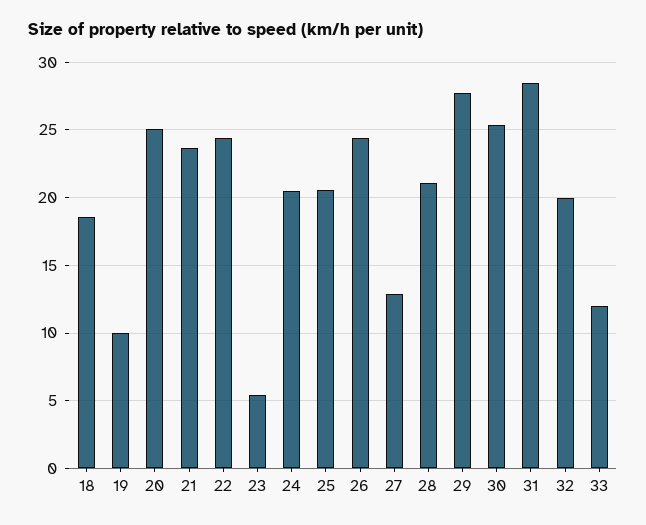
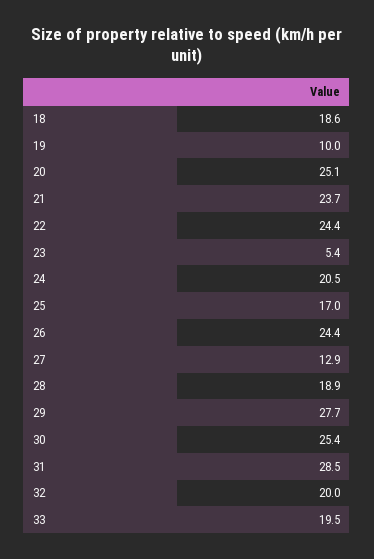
  {
    "18": 18.6,
    "19": 10,
    "20": 25.1,
    "21": 23.7,
    "22": 24.4,
    "23": 5.4,
    "24": 20.5,
-   "25": 20.5,
+   "25": 17,
    "26": 24.4,
    "27": 12.9,
-   "28": 21,
+   "28": 18.9,
    "29": 27.7,
    "30": 25.4,
    "31": 28.5,
    "32": 20,
-   "33": 12
+   "33": 19.5
  }

